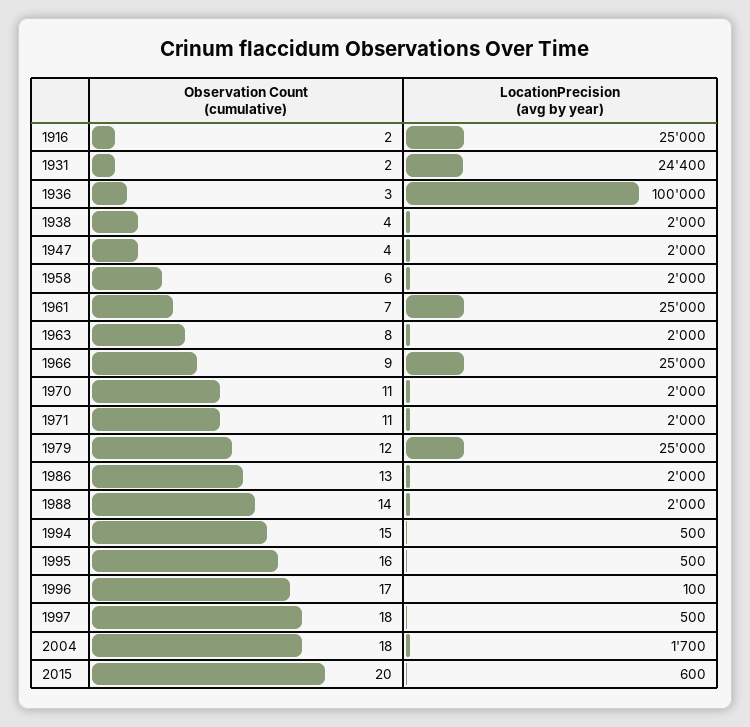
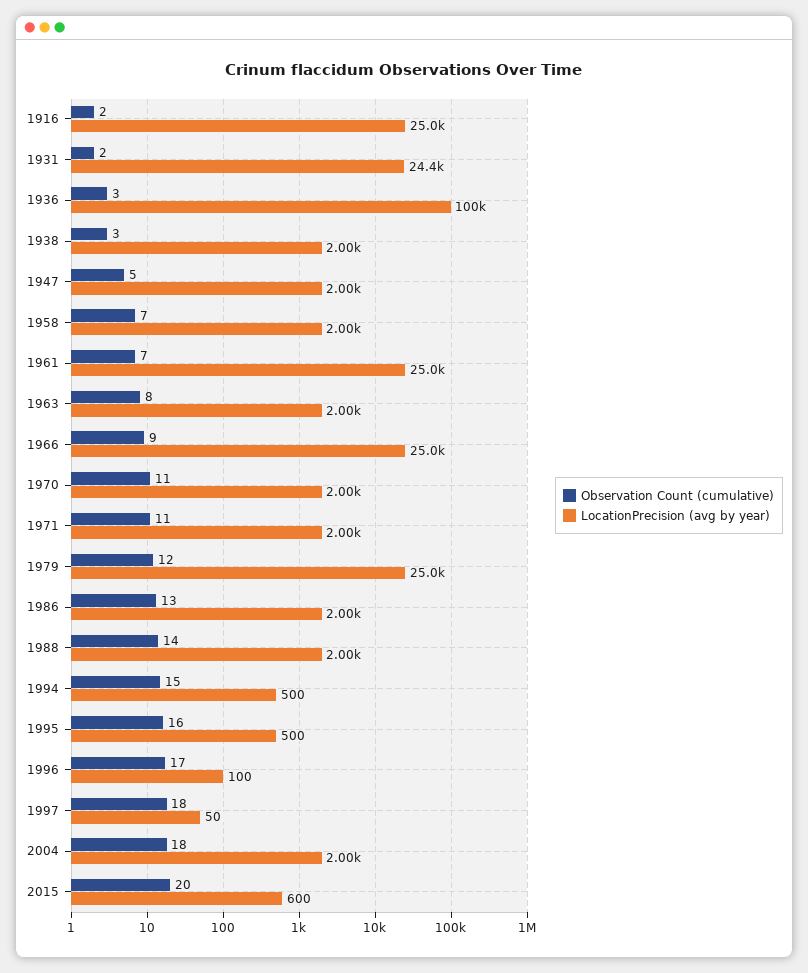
  {
    "Observation Count (cumulative)": {
      "1916": 2,
      "1931": 2,
      "1936": 3,
-     "1938": 4,
+     "1938": 3,
-     "1947": 4,
+     "1947": 5,
-     "1958": 6,
+     "1958": 7,
      "1961": 7,
      "1963": 8,
      "1966": 9,
      "1970": 11,
      "1971": 11,
      "1979": 12,
      "1986": 13,
      "1988": 14,
      "1994": 15,
      "1995": 16,
      "1996": 17,
      "1997": 18,
      "2004": 18,
      "2015": 20
    },
    "LocationPrecision (avg by year)": {
      "1916": 25000,
      "1931": 24400,
      "1936": 100000,
      "1938": 2000,
      "1947": 2000,
      "1958": 2000,
      "1961": 25000,
      "1963": 2000,
      "1966": 25000,
      "1970": 2000,
      "1971": 2000,
      "1979": 25000,
      "1986": 2000,
      "1988": 2000,
      "1994": 500,
      "1995": 500,
      "1996": 100,
-     "1997": 500,
+     "1997": 50,
-     "2004": 1700,
+     "2004": 2000,
      "2015": 600
    }
  }

